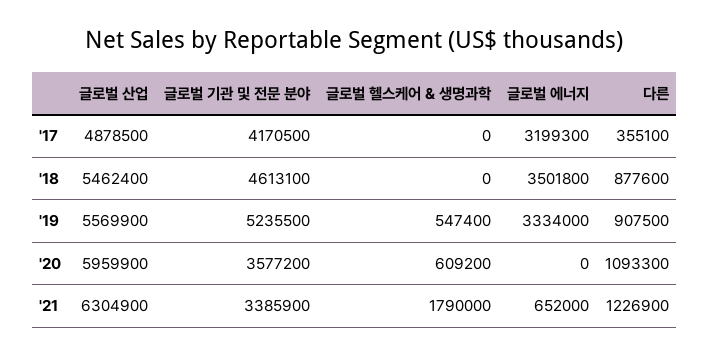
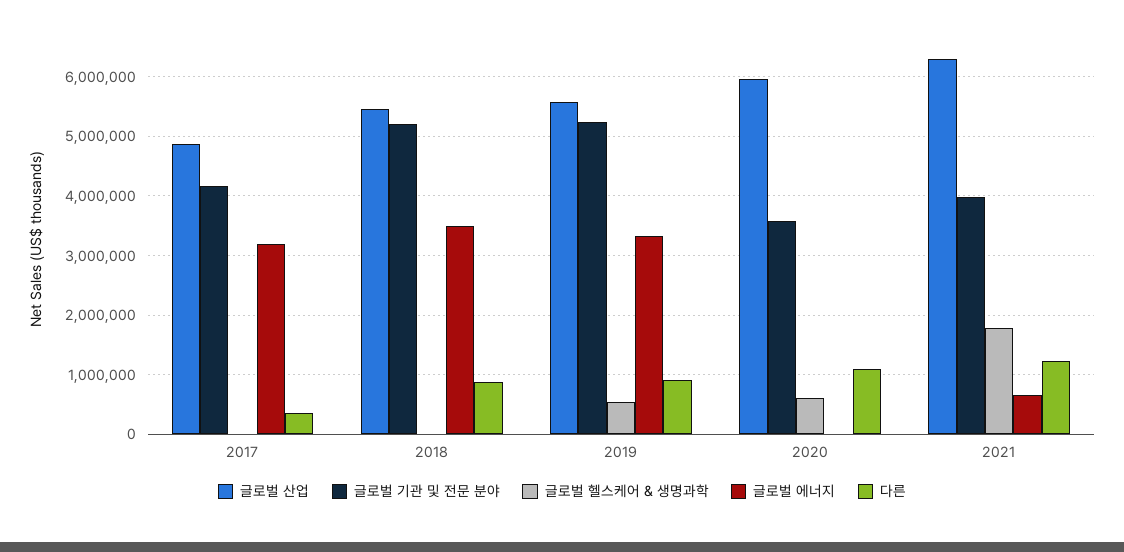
  {
    "글로벌 산업": {
      "'17": 4878500,
      "'18": 5462400,
      "'19": 5569900,
      "'20": 5959900,
      "'21": 6304900
    },
    "글로벌 기관 및 전문 분야": {
      "'17": 4170500,
-     "'18": 4613100,
+     "'18": 5200000,
      "'19": 5235500,
      "'20": 3577200,
-     "'21": 3385900
+     "'21": 4000000
    },
    "글로벌 헬스케어 & 생명과학": {
      "'17": 0,
      "'18": 0,
      "'19": 547400,
      "'20": 609200,
      "'21": 1790000
    },
    "글로벌 에너지": {
      "'17": 3199300,
      "'18": 3501800,
      "'19": 3334000,
      "'20": 0,
      "'21": 652000
    },
    "다른": {
      "'17": 355100,
      "'18": 877600,
      "'19": 907500,
      "'20": 1093300,
      "'21": 1226900
    }
  }

